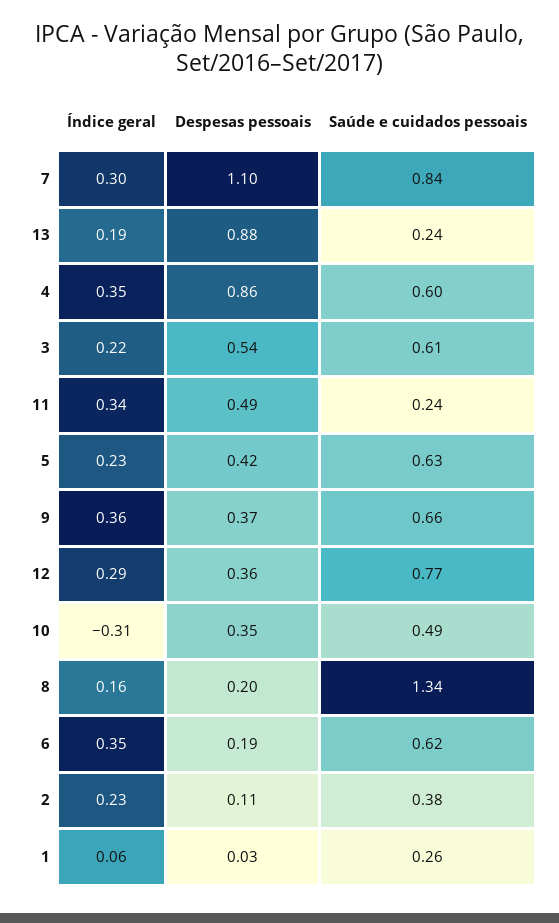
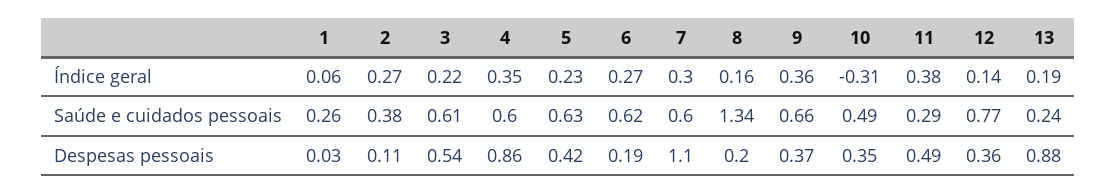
  {
    "Índice geral": {
      "7": 0.3,
      "13": 0.19,
      "4": 0.35,
      "3": 0.22,
-     "11": 0.34,
+     "11": 0.38,
      "5": 0.23,
      "9": 0.36,
-     "12": 0.29,
+     "12": 0.14,
      "10": -0.31,
      "8": 0.16,
-     "6": 0.35,
+     "6": 0.27,
-     "2": 0.23,
+     "2": 0.27,
      "1": 0.06
    },
    "Despesas pessoais": {
      "7": 1.1,
      "13": 0.88,
      "4": 0.86,
      "3": 0.54,
      "11": 0.49,
      "5": 0.42,
      "9": 0.37,
      "12": 0.36,
      "10": 0.35,
      "8": 0.2,
      "6": 0.19,
      "2": 0.11,
      "1": 0.03
    },
    "Saúde e cuidados pessoais": {
-     "7": 0.84,
+     "7": 0.6,
      "13": 0.24,
      "4": 0.6,
      "3": 0.61,
-     "11": 0.24,
+     "11": 0.29,
      "5": 0.63,
      "9": 0.66,
      "12": 0.77,
      "10": 0.49,
      "8": 1.34,
      "6": 0.62,
      "2": 0.38,
      "1": 0.26
    }
  }

